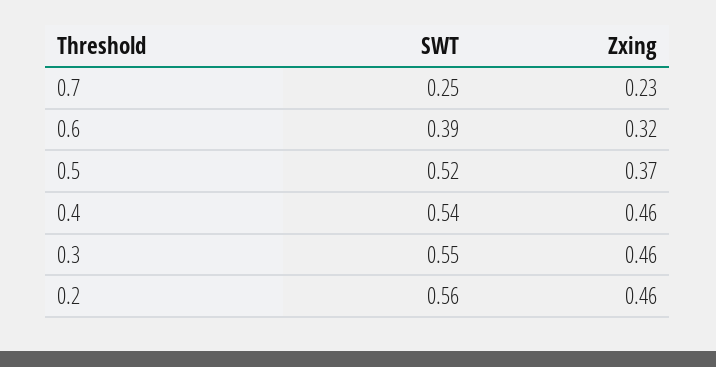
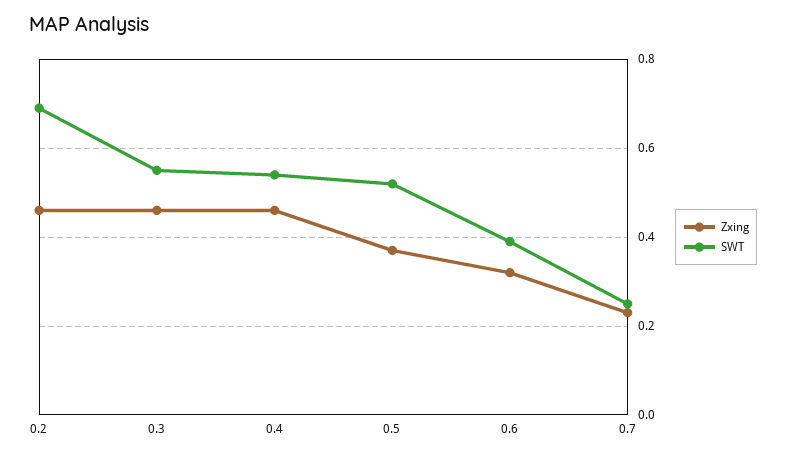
  {
    "SWT": {
      "0.7": 0.25,
      "0.6": 0.39,
      "0.5": 0.52,
      "0.4": 0.54,
      "0.3": 0.55,
-     "0.2": 0.56
+     "0.2": 0.7
    },
    "Zxing": {
      "0.7": 0.23,
      "0.6": 0.32,
      "0.5": 0.37,
      "0.4": 0.46,
      "0.3": 0.46,
      "0.2": 0.46
    }
  }

